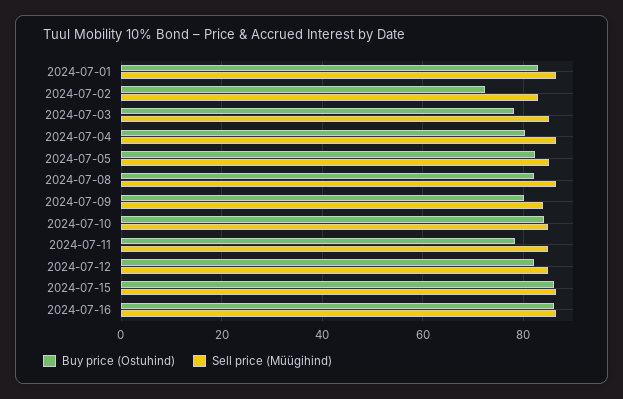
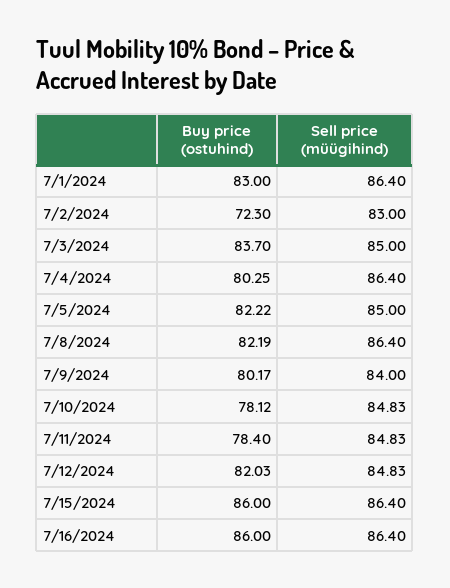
  {
    "Buy price (Ostuhind)": {
      "2024-07-01": 83,
      "2024-07-02": 72.3,
-     "2024-07-03": 78,
+     "2024-07-03": 83.7,
      "2024-07-04": 80.25,
      "2024-07-05": 82.22,
      "2024-07-08": 82.19,
      "2024-07-09": 80.17,
-     "2024-07-10": 84,
+     "2024-07-10": 78.12,
      "2024-07-11": 78.4,
      "2024-07-12": 82.03,
      "2024-07-15": 86,
      "2024-07-16": 86
    },
    "Sell price (Müügihind)": {
      "2024-07-01": 86.4,
      "2024-07-02": 83,
      "2024-07-03": 85,
      "2024-07-04": 86.4,
      "2024-07-05": 85,
      "2024-07-08": 86.4,
      "2024-07-09": 84,
      "2024-07-10": 84.83,
      "2024-07-11": 84.83,
      "2024-07-12": 84.83,
      "2024-07-15": 86.4,
      "2024-07-16": 86.4
    }
  }

